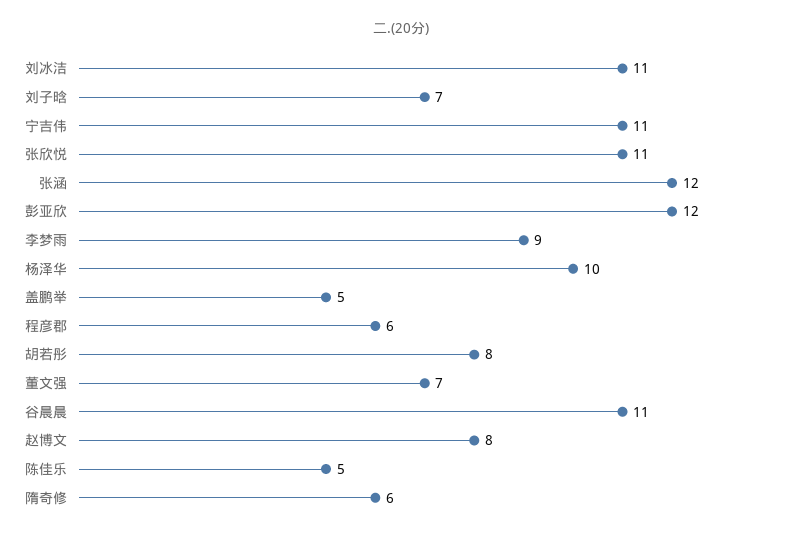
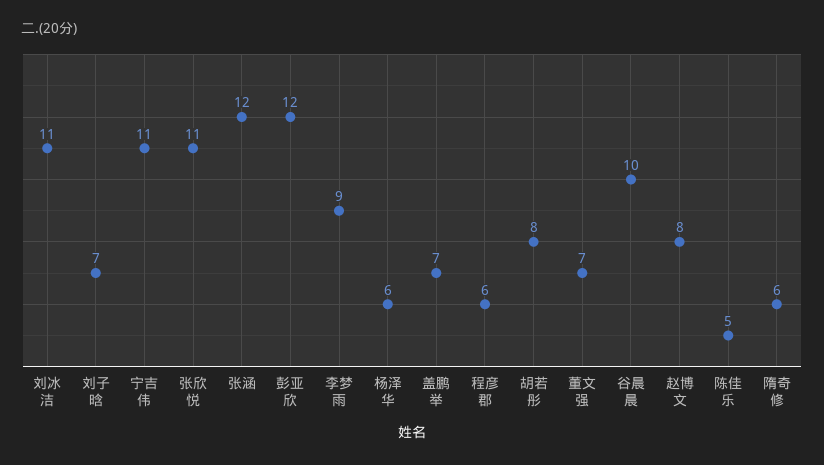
  {
    "刘冰洁": 11,
    "刘子晗": 7,
    "宁吉伟": 11,
    "张欣悦": 11,
    "张涵": 12,
    "彭亚欣": 12,
    "李梦雨": 9,
-   "杨泽华": 10,
+   "杨泽华": 6,
-   "盖鹏举": 5,
+   "盖鹏举": 7,
    "程彦郡": 6,
    "胡若彤": 8,
    "董文强": 7,
-   "谷晨晨": 11,
+   "谷晨晨": 10,
    "赵博文": 8,
    "陈佳乐": 5,
    "隋奇修": 6
  }

